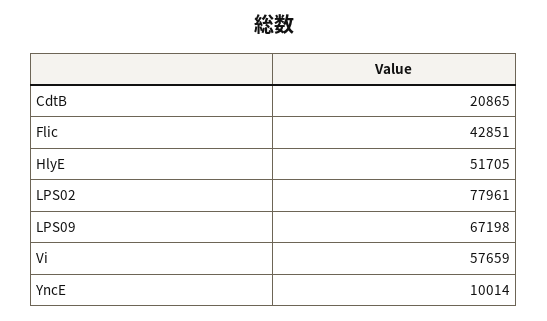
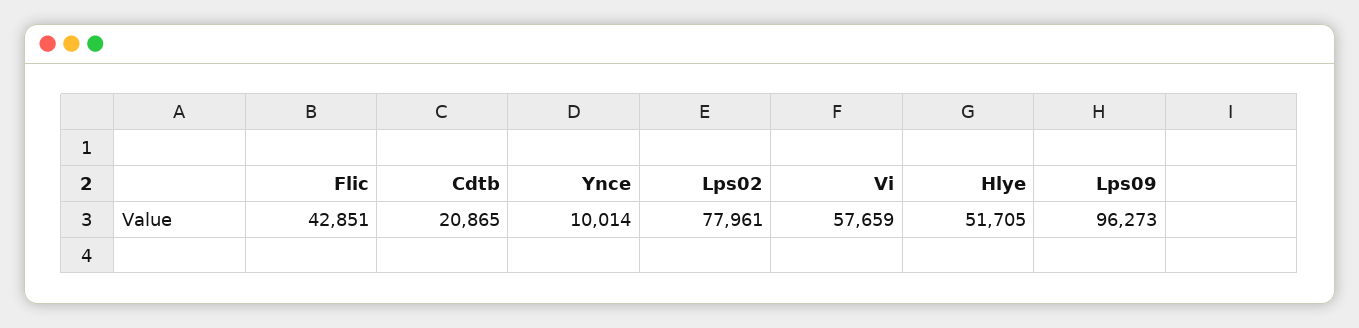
  {
    "CdtB": 20865,
    "Flic": 42851,
    "HlyE": 51705,
    "LPS02": 77961,
-   "LPS09": 67198,
+   "LPS09": 96273,
    "Vi": 57659,
    "YncE": 10014
  }

